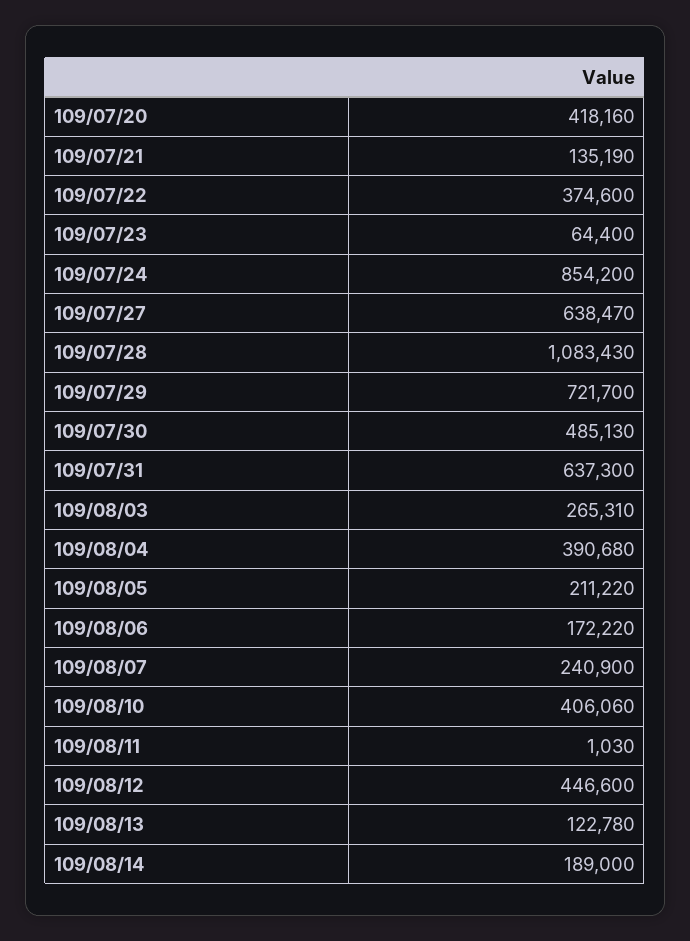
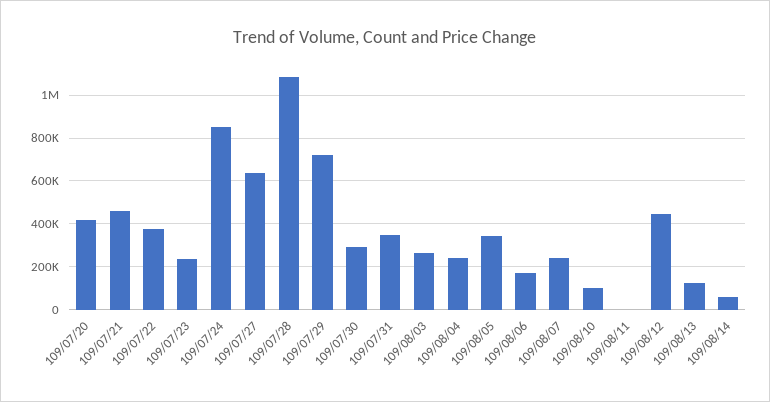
  {
    "109/07/20": 418160,
-   "109/07/21": 135190,
+   "109/07/21": 450000,
    "109/07/22": 374600,
-   "109/07/23": 64400,
+   "109/07/23": 250000,
    "109/07/24": 854200,
    "109/07/27": 638470,
    "109/07/28": 1083430,
    "109/07/29": 721700,
-   "109/07/30": 485130,
+   "109/07/30": 300000,
-   "109/07/31": 637300,
+   "109/07/31": 350000,
    "109/08/03": 265310,
-   "109/08/04": 390680,
+   "109/08/04": 250000,
-   "109/08/05": 211220,
+   "109/08/05": 350000,
    "109/08/06": 172220,
    "109/08/07": 240900,
-   "109/08/10": 406060,
+   "109/08/10": 100000,
    "109/08/11": 1030,
    "109/08/12": 446600,
    "109/08/13": 122780,
-   "109/08/14": 189000
+   "109/08/14": 50000
  }

